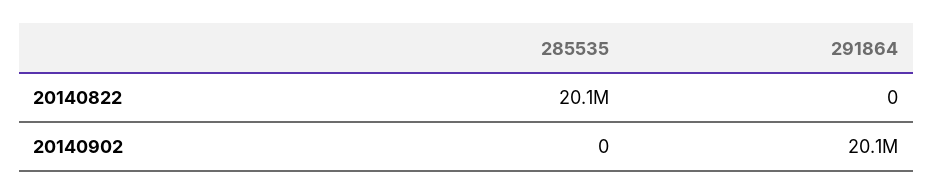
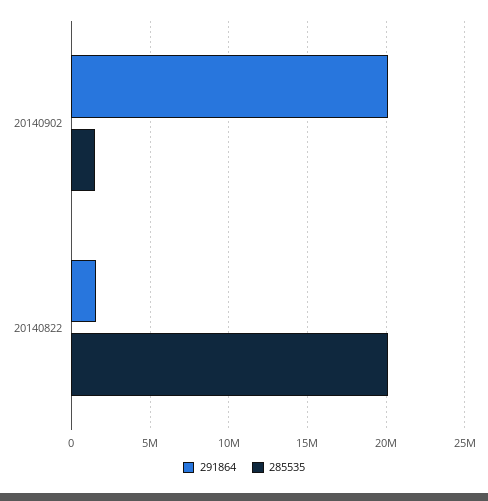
  {
    "285535": {
      "20140822": 20100000,
-     "20140902": 0
+     "20140902": 1500000
    },
    "291864": {
-     "20140822": 0,
+     "20140822": 1500000,
      "20140902": 20100000
    }
  }

